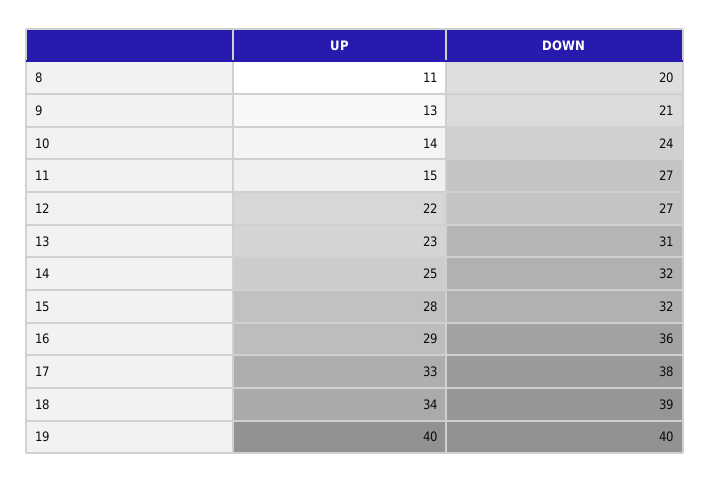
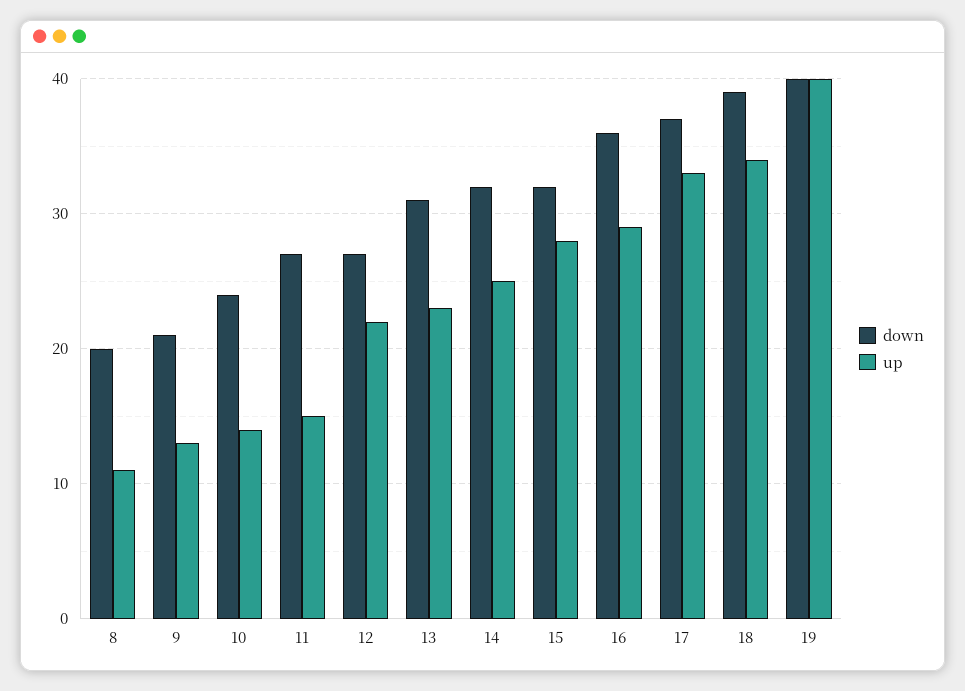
  {
    "UP": {
      "8": 11,
      "9": 13,
      "10": 14,
      "11": 15,
      "12": 22,
      "13": 23,
      "14": 25,
      "15": 28,
      "16": 29,
      "17": 33,
      "18": 34,
      "19": 40
    },
    "DOWN": {
      "8": 20,
      "9": 21,
      "10": 24,
      "11": 27,
      "12": 27,
      "13": 31,
      "14": 32,
      "15": 32,
      "16": 36,
-     "17": 38,
+     "17": 37,
      "18": 39,
      "19": 40
    }
  }

